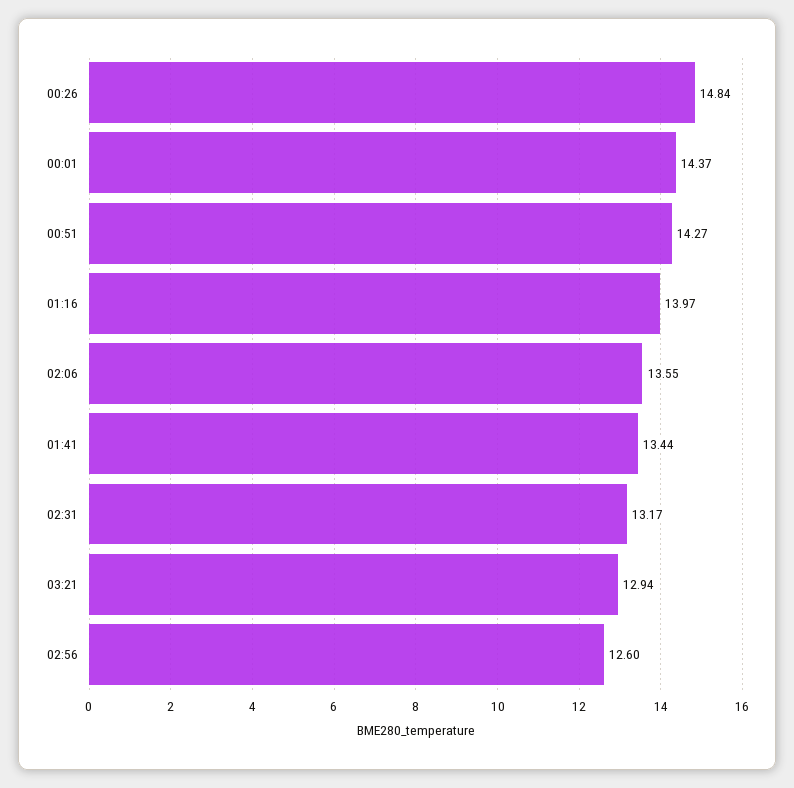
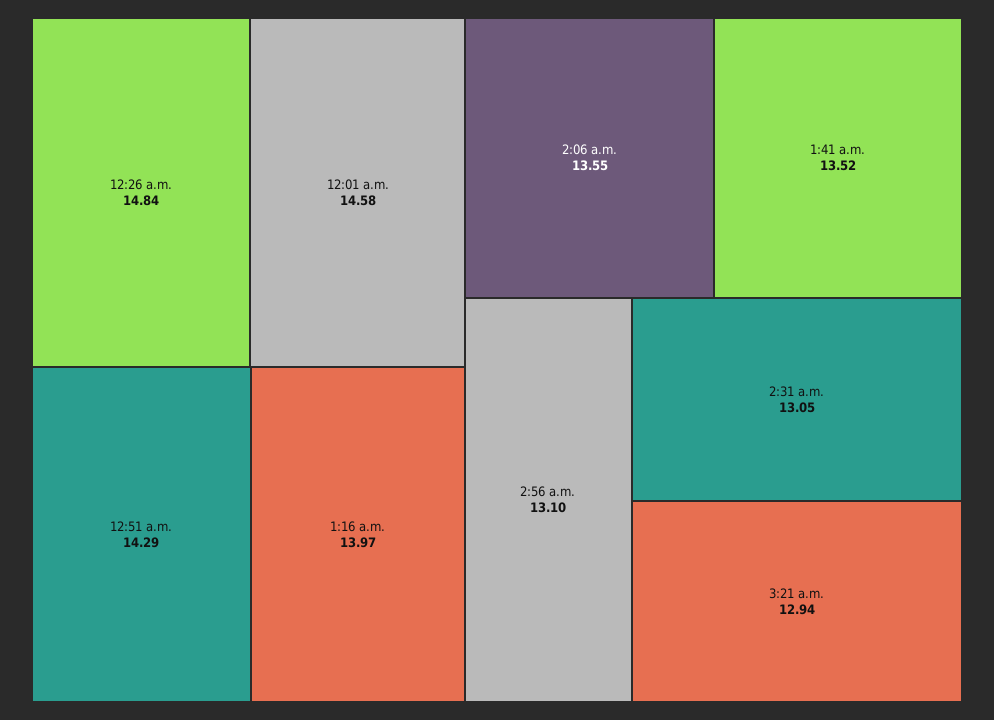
  {
    "00:26": 14.84,
-   "00:01": 14.37,
+   "00:01": 14.58,
-   "00:51": 14.27,
+   "00:51": 14.29,
    "01:16": 13.97,
    "02:06": 13.55,
-   "01:41": 13.44,
+   "01:41": 13.52,
-   "02:31": 13.17,
+   "02:31": 13.05,
    "03:21": 12.94,
-   "02:56": 12.6
+   "02:56": 13.1
  }

